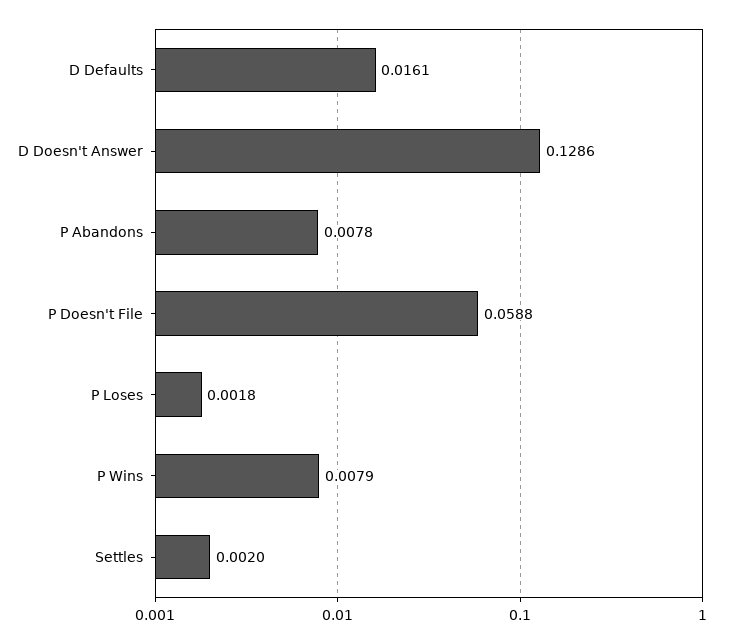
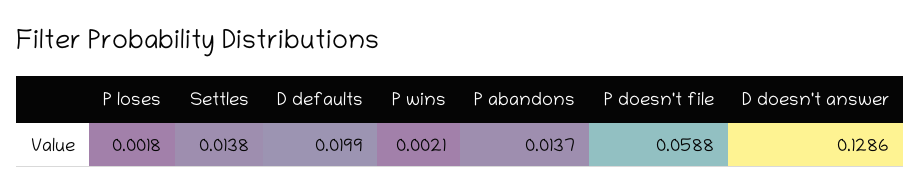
  {
-   "D Defaults": 0.0161,
+   "D Defaults": 0.0199,
    "D Doesn't Answer": 0.1286,
-   "P Abandons": 0.0078,
+   "P Abandons": 0.0137,
    "P Doesn't File": 0.0588,
    "P Loses": 0.0018,
-   "P Wins": 0.0079,
+   "P Wins": 0.0021,
-   "Settles": 0.002
+   "Settles": 0.0138
  }

